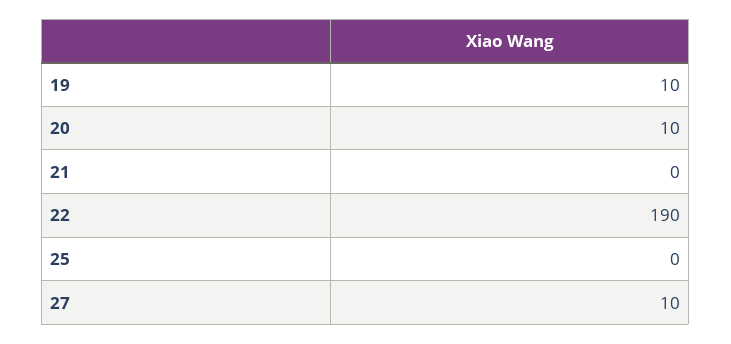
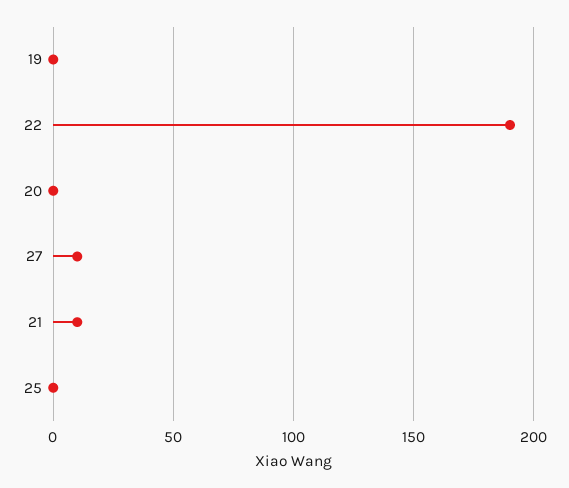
  {
-   "19": 10,
+   "19": 0,
-   "20": 10,
+   "20": 0,
-   "21": 0,
+   "21": 10,
    "22": 190,
    "25": 0,
    "27": 10
  }

